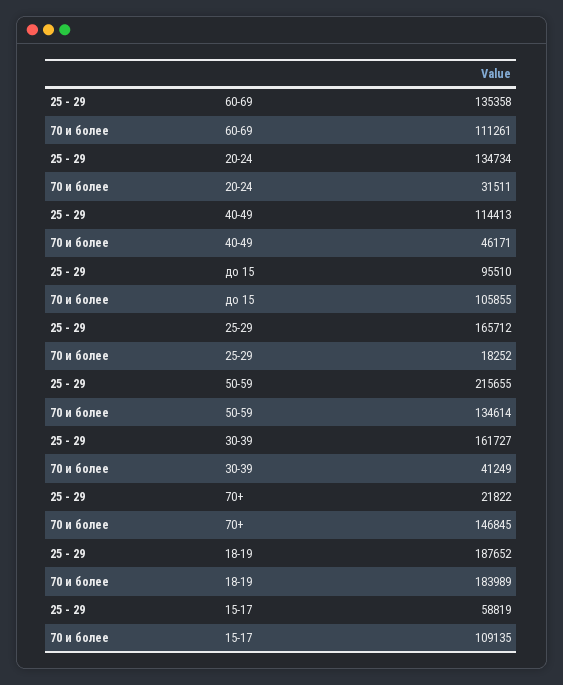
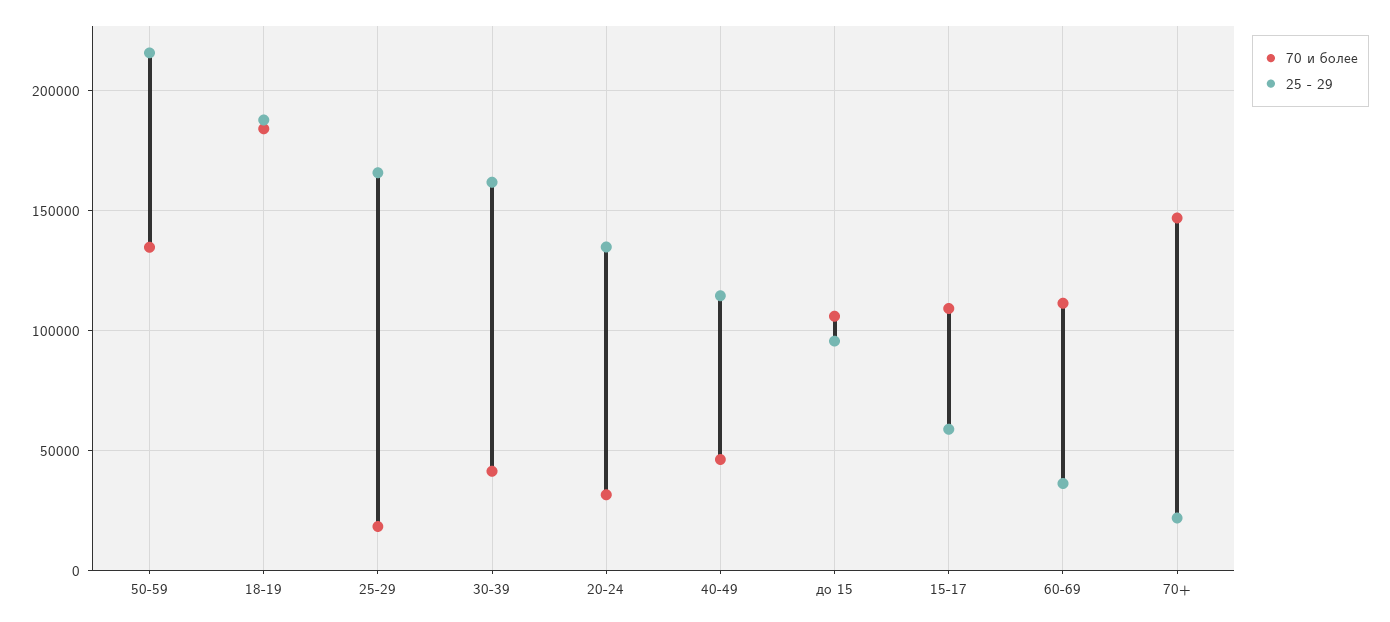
  {
    "25 - 29": {
-     "60-69": 135358,
+     "60-69": 35000,
      "20-24": 134734,
      "40-49": 114413,
      "до 15": 95510,
      "25-29": 165712,
      "50-59": 215655,
      "30-39": 161727,
      "70+": 21822,
      "18-19": 187652,
      "15-17": 58819
    },
    "70 и более": {
      "60-69": 111261,
      "20-24": 31511,
      "40-49": 46171,
      "до 15": 105855,
      "25-29": 18252,
      "50-59": 134614,
      "30-39": 41249,
      "70+": 146845,
      "18-19": 183989,
      "15-17": 109135
    }
  }

